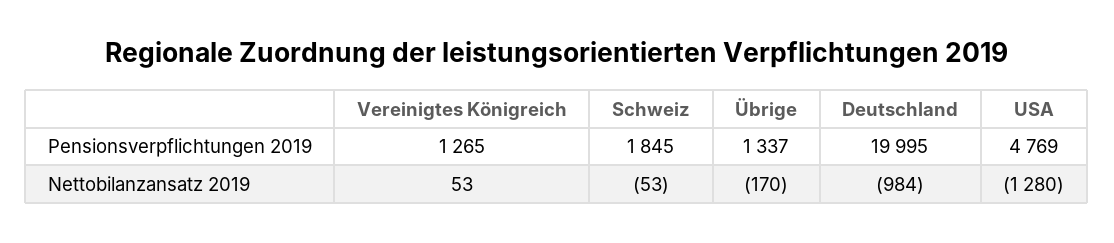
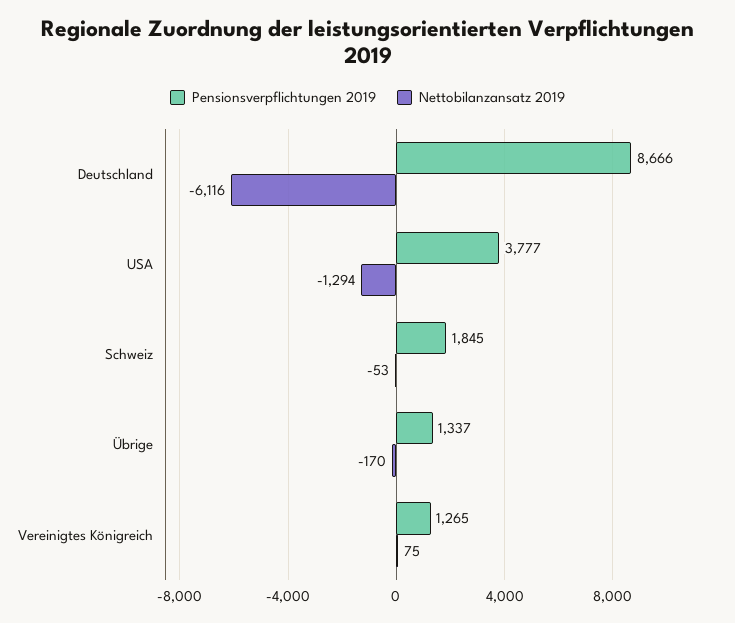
  {
    "Pensionsverpflichtungen 2019": {
      "Vereinigtes Königreich": 1265,
      "Schweiz": 1845,
      "Übrige": 1337,
-     "Deutschland": 19995,
+     "Deutschland": 8666,
-     "USA": 4769
+     "USA": 3777
    },
    "Nettobilanzansatz 2019": {
-     "Vereinigtes Königreich": 53,
+     "Vereinigtes Königreich": 75,
      "Schweiz": -53,
      "Übrige": -170,
-     "Deutschland": -984,
+     "Deutschland": -6116,
-     "USA": -1280
+     "USA": -1294
    }
  }

